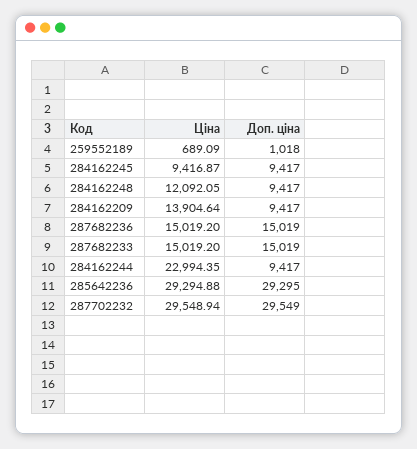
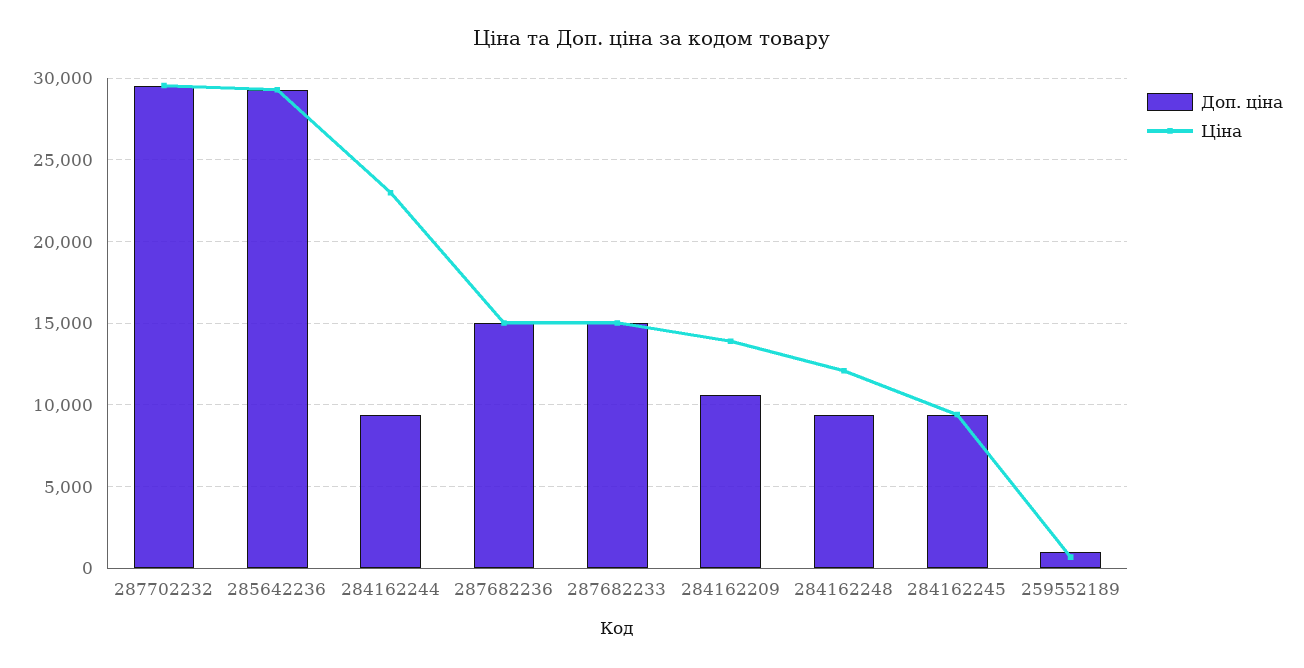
  {
    "Ціна": {
      "259552189": 689.09,
      "284162245": 9416.87,
      "284162248": 12092.05,
      "284162209": 13904.64,
      "287682236": 15019.2,
      "287682233": 15019.2,
      "284162244": 22994.35,
      "285642236": 29294.88,
      "287702232": 29548.94
    },
    "Доп. ціна": {
      "259552189": 1018,
      "284162245": 9417,
      "284162248": 9417,
-     "284162209": 9417,
+     "284162209": 10500,
      "287682236": 15019,
      "287682233": 15019,
      "284162244": 9417,
      "285642236": 29295,
      "287702232": 29549
    }
  }

